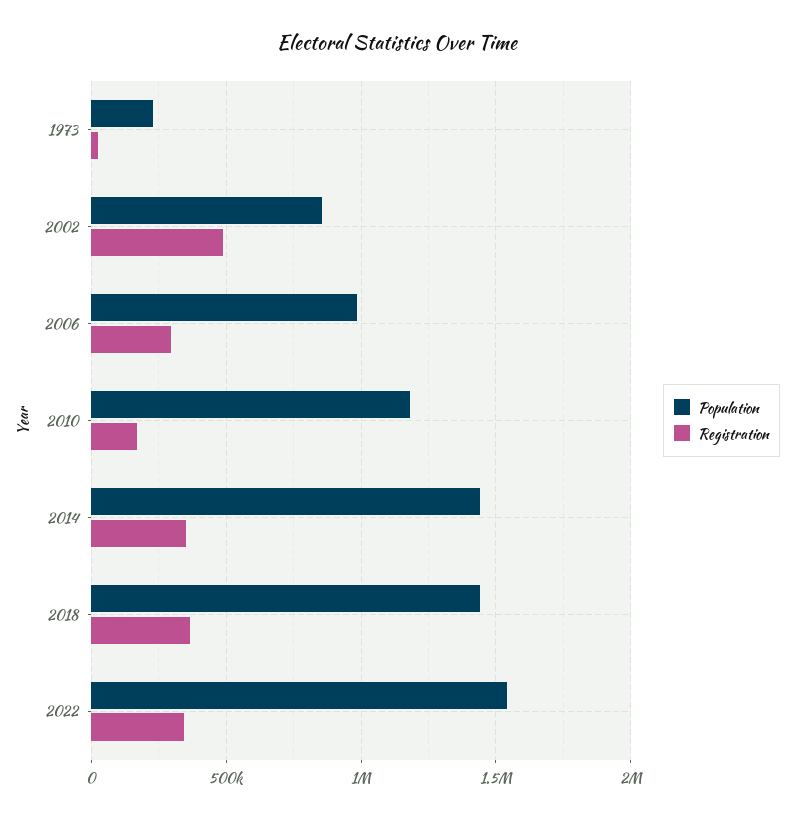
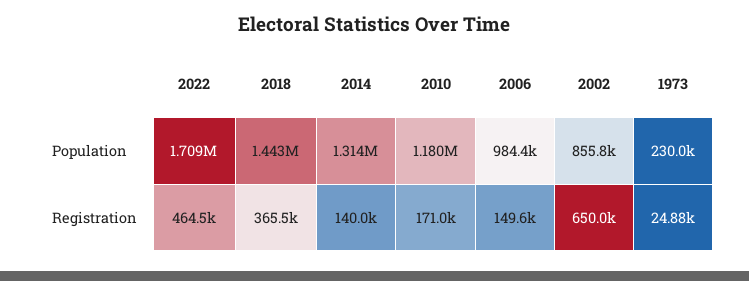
  {
    "Population": {
      "1973": 230000,
      "2002": 855800,
      "2006": 984400,
      "2010": 1180000,
-     "2014": 1450000,
+     "2014": 1314000,
      "2018": 1443000,
-     "2022": 1550000
+     "2022": 1709000
    },
    "Registration": {
      "1973": 24880,
-     "2002": 500000,
+     "2002": 650000,
-     "2006": 300000,
+     "2006": 149600,
      "2010": 171000,
-     "2014": 350000,
+     "2014": 140000,
      "2018": 365500,
-     "2022": 350000
+     "2022": 464500
    }
  }

